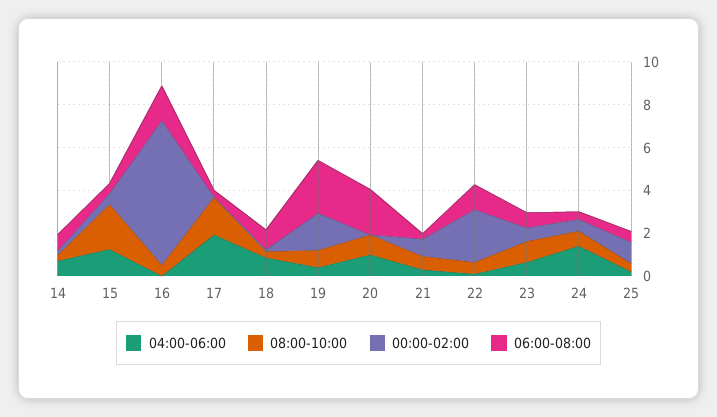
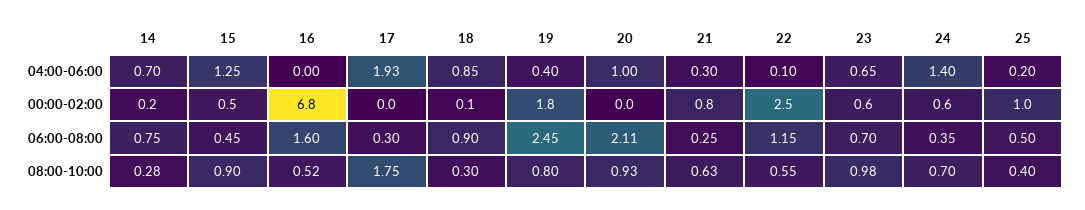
  {
    "04:00-06:00": {
      "14": 0.7,
      "15": 1.25,
      "16": 0,
      "17": 1.93,
      "18": 0.85,
      "19": 0.4,
      "20": 1,
      "21": 0.3,
      "22": 0.1,
      "23": 0.65,
      "24": 1.4,
      "25": 0.2
    },
    "08:00-10:00": {
      "14": 0.28,
-     "15": 2,
+     "15": 0.9,
      "16": 0.52,
      "17": 1.75,
      "18": 0.3,
      "19": 0.8,
      "20": 0.93,
      "21": 0.63,
      "22": 0.55,
      "23": 0.98,
      "24": 0.7,
      "25": 0.4
    },
    "00:00-02:00": {
      "14": 0.2,
      "15": 0.5,
      "16": 6.8,
      "17": 0,
      "18": 0.1,
      "19": 1.8,
      "20": 0,
      "21": 0.8,
      "22": 2.5,
      "23": 0.6,
      "24": 0.6,
      "25": 1
    },
    "06:00-08:00": {
      "14": 0.75,
      "15": 0.45,
      "16": 1.6,
      "17": 0.3,
      "18": 0.9,
      "19": 2.45,
      "20": 2.11,
      "21": 0.25,
      "22": 1.15,
      "23": 0.7,
      "24": 0.35,
      "25": 0.5
    }
  }

